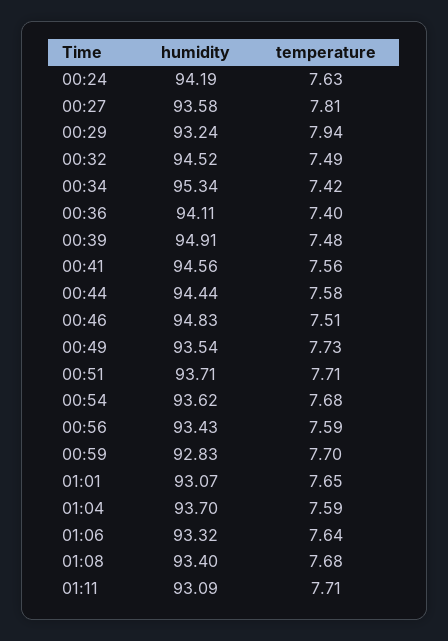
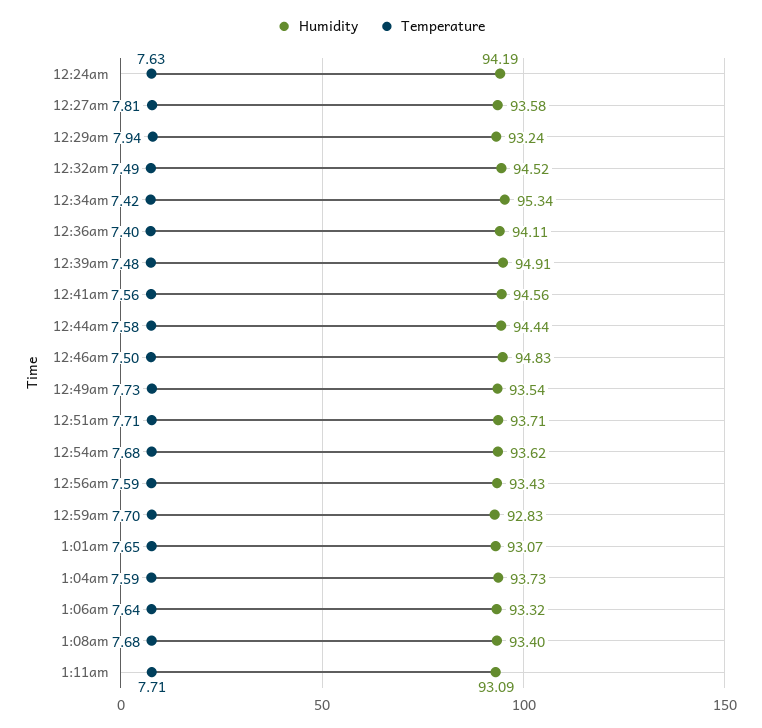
  {
    "humidity": {
      "00:24": 94.19,
      "00:27": 93.58,
      "00:29": 93.24,
      "00:32": 94.52,
      "00:34": 95.34,
      "00:36": 94.11,
      "00:39": 94.91,
      "00:41": 94.56,
      "00:44": 94.44,
      "00:46": 94.83,
      "00:49": 93.54,
      "00:51": 93.71,
      "00:54": 93.62,
      "00:56": 93.43,
      "00:59": 92.83,
      "01:01": 93.07,
-     "01:04": 93.7,
+     "01:04": 93.73,
      "01:06": 93.32,
      "01:08": 93.4,
      "01:11": 93.09
    },
    "temperature": {
      "00:24": 7.63,
      "00:27": 7.81,
      "00:29": 7.94,
      "00:32": 7.49,
      "00:34": 7.42,
      "00:36": 7.4,
      "00:39": 7.48,
      "00:41": 7.56,
      "00:44": 7.58,
-     "00:46": 7.51,
+     "00:46": 7.5,
      "00:49": 7.73,
      "00:51": 7.71,
      "00:54": 7.68,
      "00:56": 7.59,
      "00:59": 7.7,
      "01:01": 7.65,
      "01:04": 7.59,
      "01:06": 7.64,
      "01:08": 7.68,
      "01:11": 7.71
    }
  }

